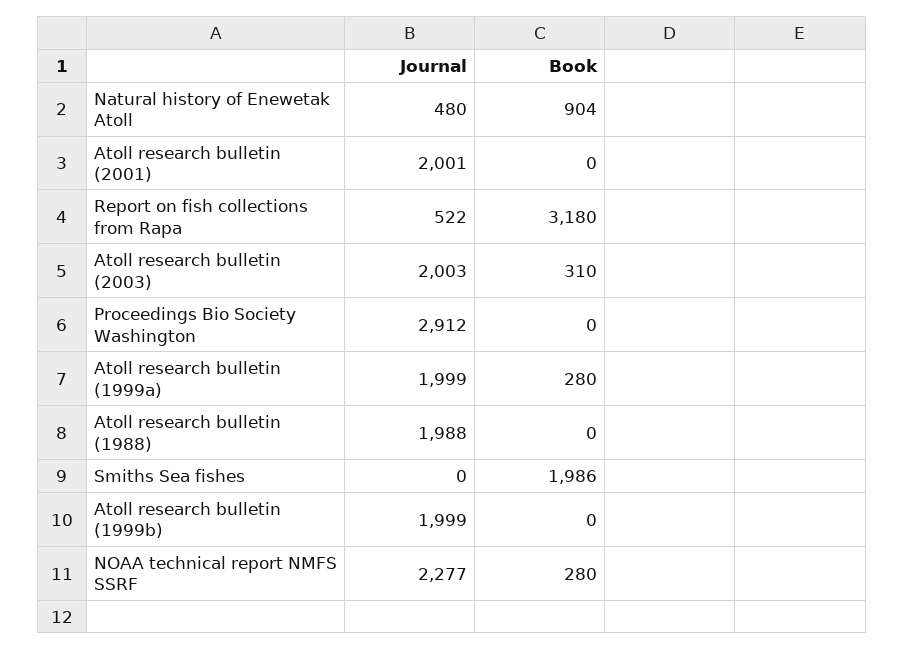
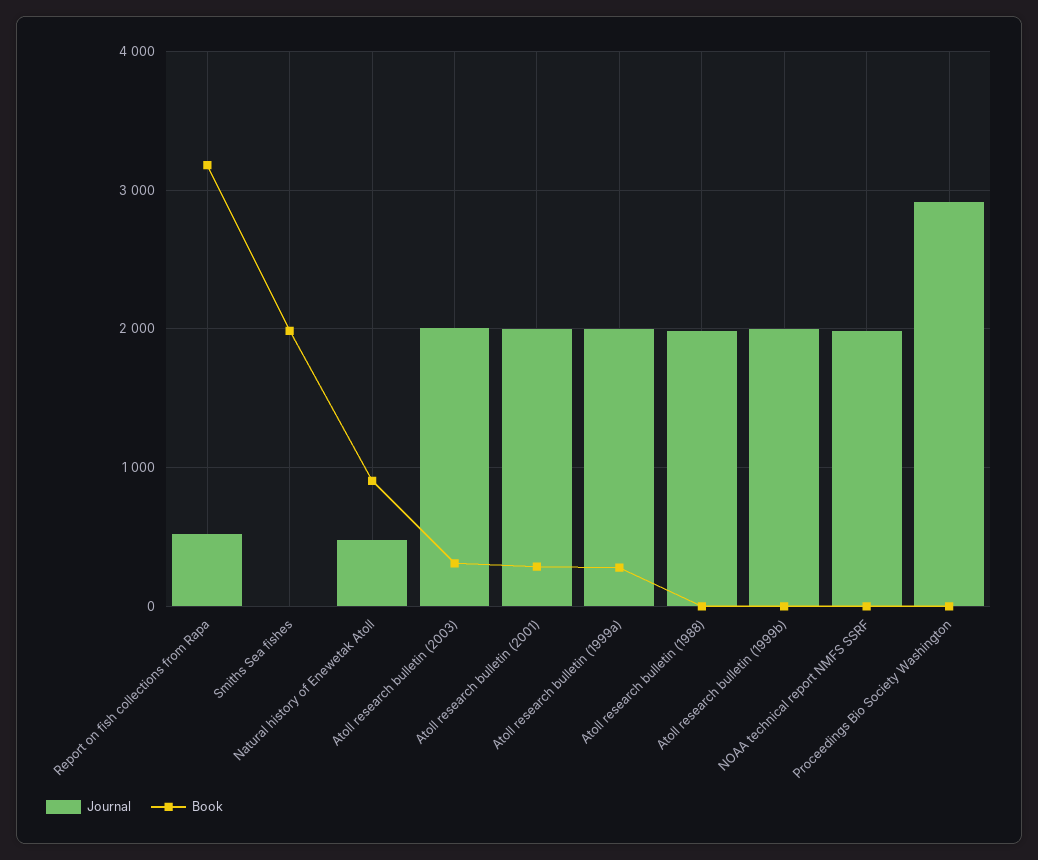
  {
    "Journal": {
      "Natural history of Enewetak Atoll": 480,
      "Atoll research bulletin (2001)": 2001,
      "Report on fish collections from Rapa": 522,
      "Atoll research bulletin (2003)": 2003,
      "Proceedings Bio Society Washington": 2912,
      "Atoll research bulletin (1999a)": 1999,
      "Atoll research bulletin (1988)": 1988,
      "Smiths Sea fishes": 0,
      "Atoll research bulletin (1999b)": 1999,
-     "NOAA technical report NMFS SSRF": 2277
+     "NOAA technical report NMFS SSRF": 2000
    },
    "Book": {
      "Natural history of Enewetak Atoll": 904,
-     "Atoll research bulletin (2001)": 0,
+     "Atoll research bulletin (2001)": 300,
      "Report on fish collections from Rapa": 3180,
      "Atoll research bulletin (2003)": 310,
      "Proceedings Bio Society Washington": 0,
      "Atoll research bulletin (1999a)": 280,
      "Atoll research bulletin (1988)": 0,
      "Smiths Sea fishes": 1986,
      "Atoll research bulletin (1999b)": 0,
-     "NOAA technical report NMFS SSRF": 280
+     "NOAA technical report NMFS SSRF": 0
    }
  }

